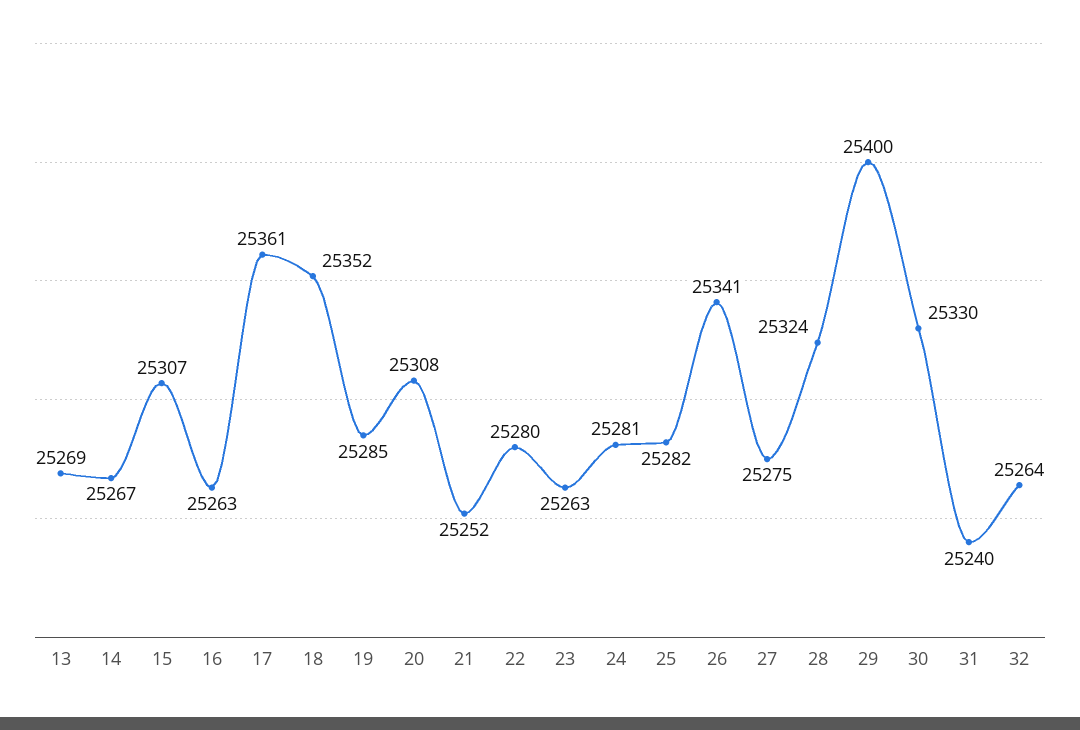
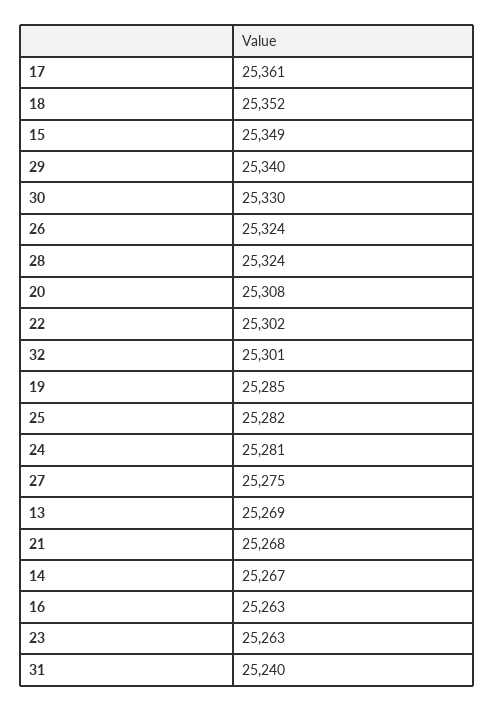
  {
    "13": 25269,
    "14": 25267,
-   "15": 25307,
+   "15": 25349,
    "16": 25263,
    "17": 25361,
    "18": 25352,
    "19": 25285,
    "20": 25308,
-   "21": 25252,
+   "21": 25268,
-   "22": 25280,
+   "22": 25302,
    "23": 25263,
    "24": 25281,
    "25": 25282,
-   "26": 25341,
+   "26": 25324,
    "27": 25275,
    "28": 25324,
-   "29": 25400,
+   "29": 25340,
    "30": 25330,
    "31": 25240,
-   "32": 25264
+   "32": 25301
  }

